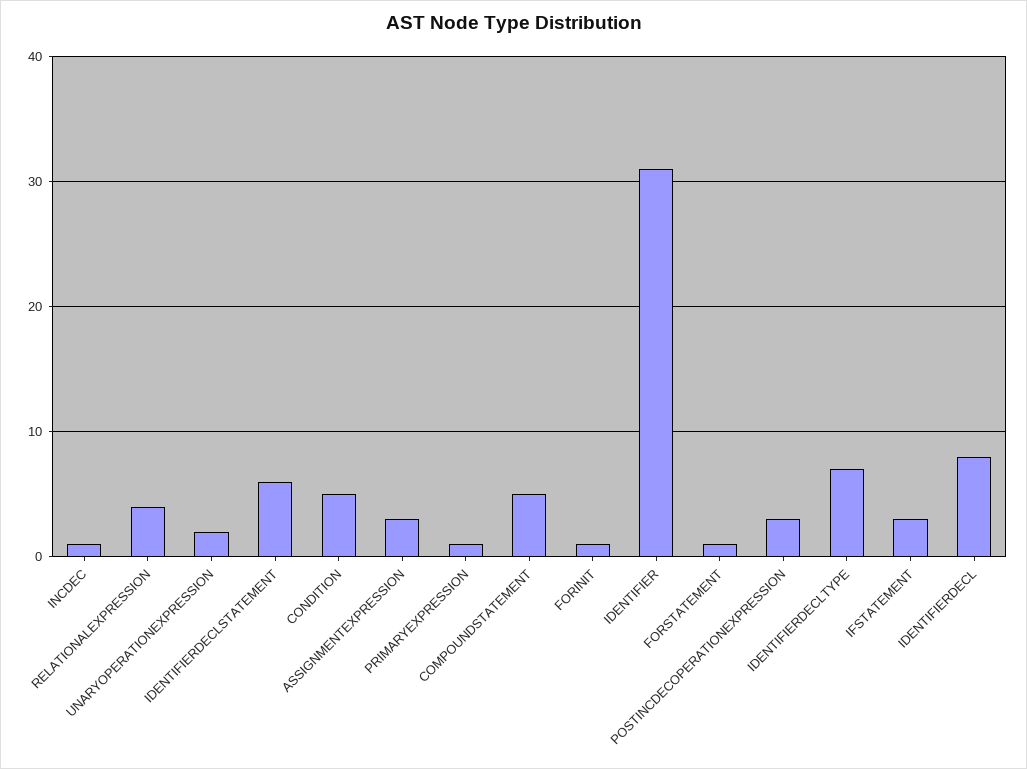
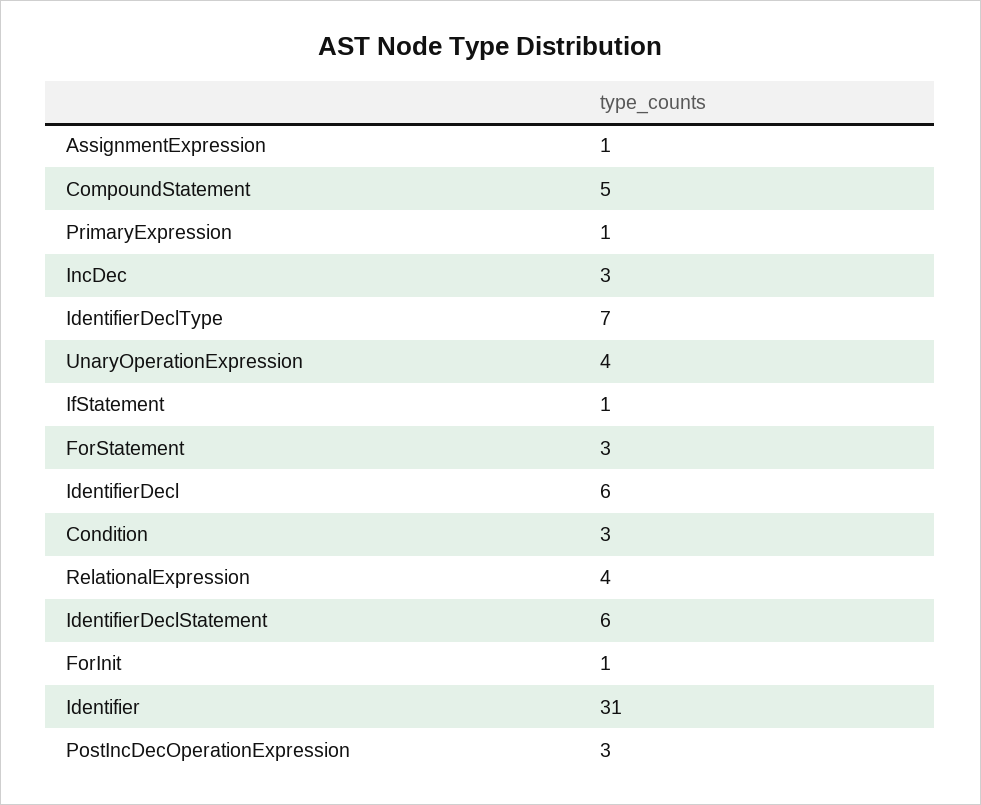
  {
-   "INCDEC": 1,
+   "INCDEC": 3,
    "RELATIONALEXPRESSION": 4,
-   "UNARYOPERATIONEXPRESSION": 2,
+   "UNARYOPERATIONEXPRESSION": 4,
    "IDENTIFIERDECLSTATEMENT": 6,
-   "CONDITION": 5,
+   "CONDITION": 3,
-   "ASSIGNMENTEXPRESSION": 3,
+   "ASSIGNMENTEXPRESSION": 1,
    "PRIMARYEXPRESSION": 1,
    "COMPOUNDSTATEMENT": 5,
    "FORINIT": 1,
    "IDENTIFIER": 31,
-   "FORSTATEMENT": 1,
+   "FORSTATEMENT": 3,
    "POSTINCDECOPERATIONEXPRESSION": 3,
    "IDENTIFIERDECLTYPE": 7,
-   "IFSTATEMENT": 3,
+   "IFSTATEMENT": 1,
-   "IDENTIFIERDECL": 8
+   "IDENTIFIERDECL": 6
  }

